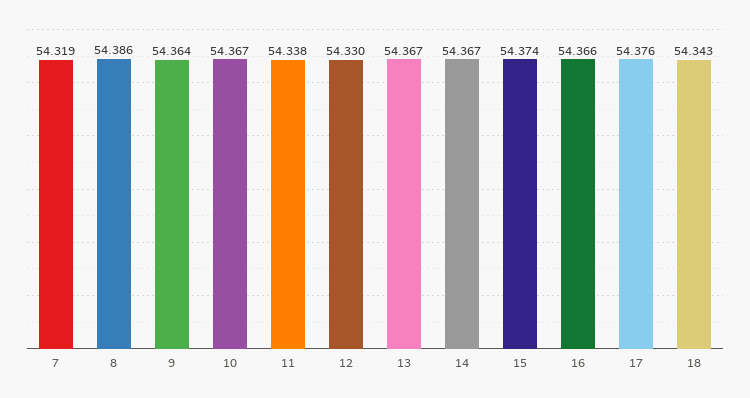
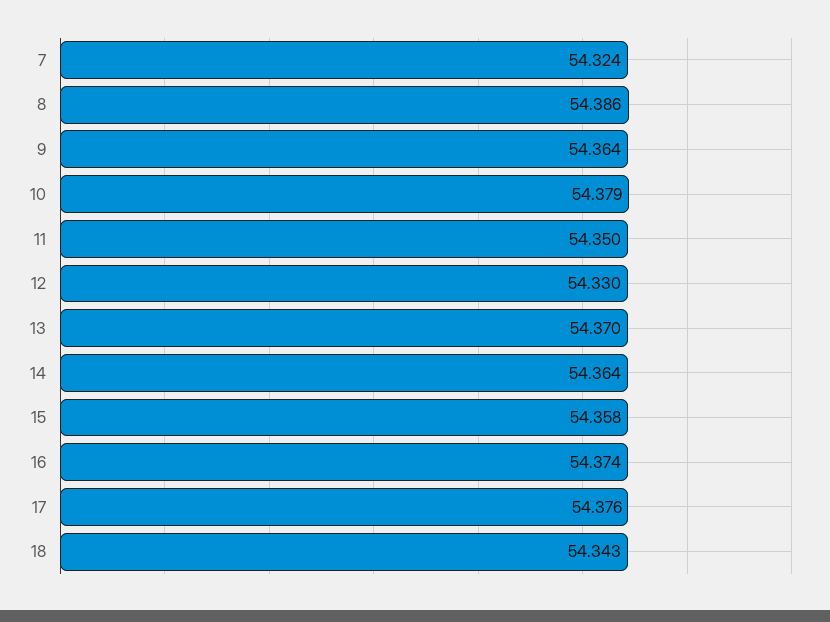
  {
-   "7": 54.319,
+   "7": 54.324,
    "8": 54.386,
    "9": 54.364,
-   "10": 54.367,
+   "10": 54.379,
-   "11": 54.338,
+   "11": 54.35,
    "12": 54.33,
-   "13": 54.367,
+   "13": 54.37,
-   "14": 54.367,
+   "14": 54.364,
-   "15": 54.374,
+   "15": 54.358,
-   "16": 54.366,
+   "16": 54.374,
    "17": 54.376,
    "18": 54.343
  }

